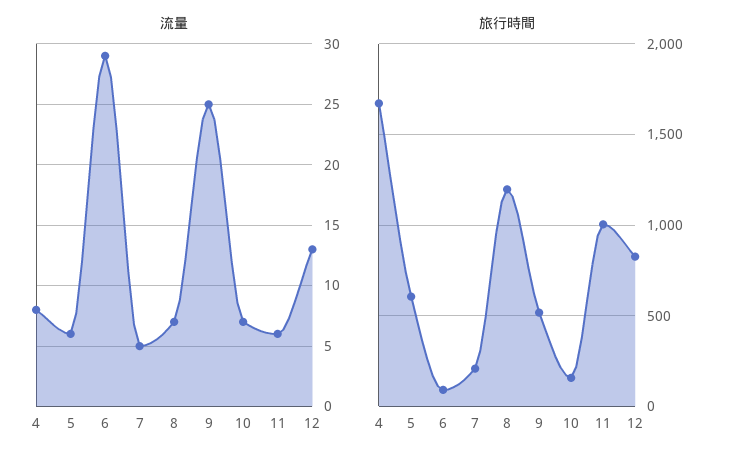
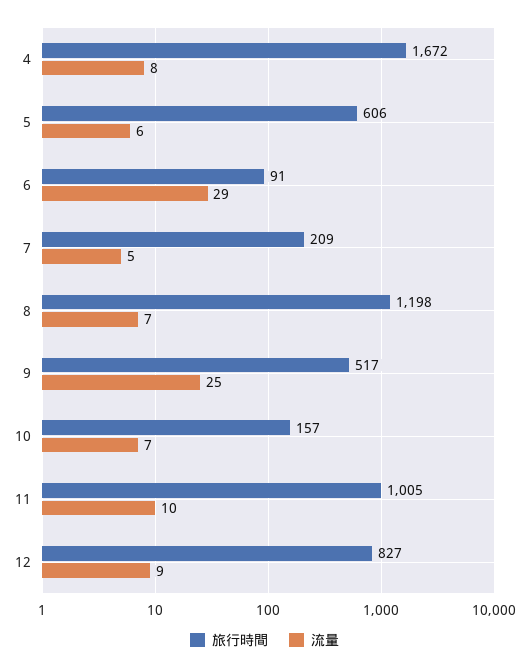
  {
    "流量": {
      "4": 8,
      "5": 6,
      "6": 29,
      "7": 5,
      "8": 7,
      "9": 25,
      "10": 7,
-     "11": 6,
+     "11": 10,
-     "12": 13
+     "12": 9
    },
    "旅行時間": {
      "4": 1672,
      "5": 606,
      "6": 91,
      "7": 209,
      "8": 1198,
      "9": 517,
      "10": 157,
      "11": 1005,
      "12": 827
    }
  }

